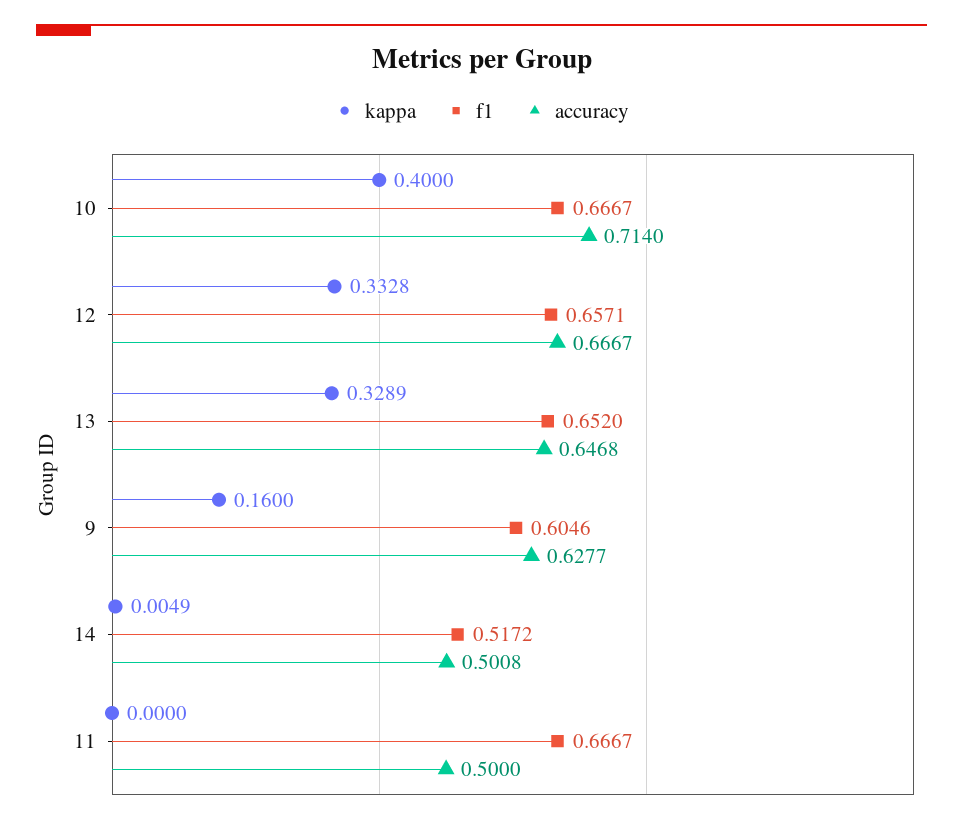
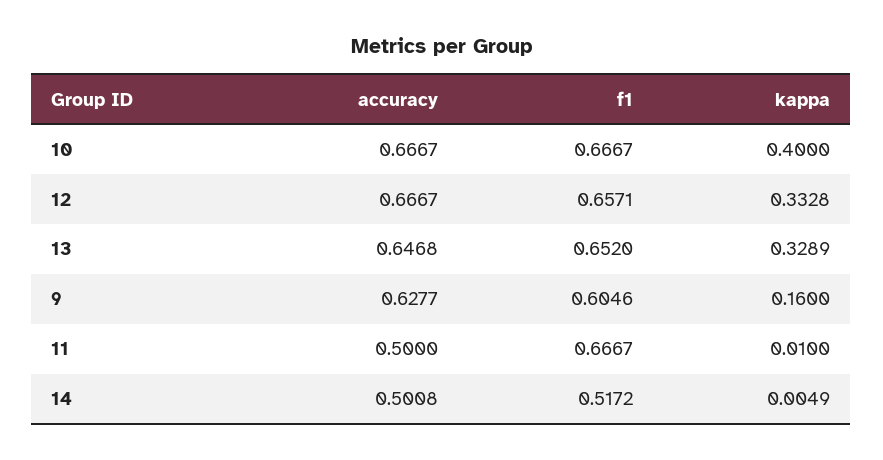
  {
    "kappa": {
      "10": 0.4,
      "12": 0.3328,
      "13": 0.3289,
      "9": 0.16,
      "14": 0.0049,
-     "11": 0
+     "11": 0.01
    },
    "f1": {
      "10": 0.6667,
      "12": 0.6571,
      "13": 0.652,
      "9": 0.6046,
      "14": 0.5172,
      "11": 0.6667
    },
    "accuracy": {
-     "10": 0.714,
+     "10": 0.6667,
      "12": 0.6667,
      "13": 0.6468,
      "9": 0.6277,
      "14": 0.5008,
      "11": 0.5
    }
  }

